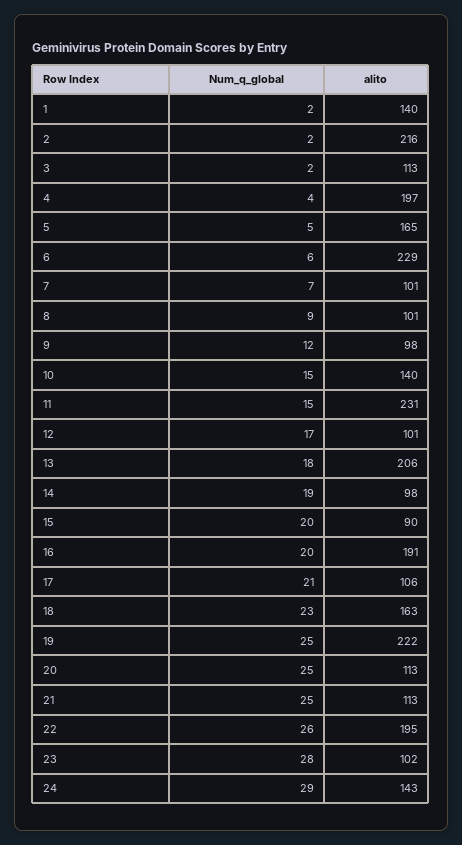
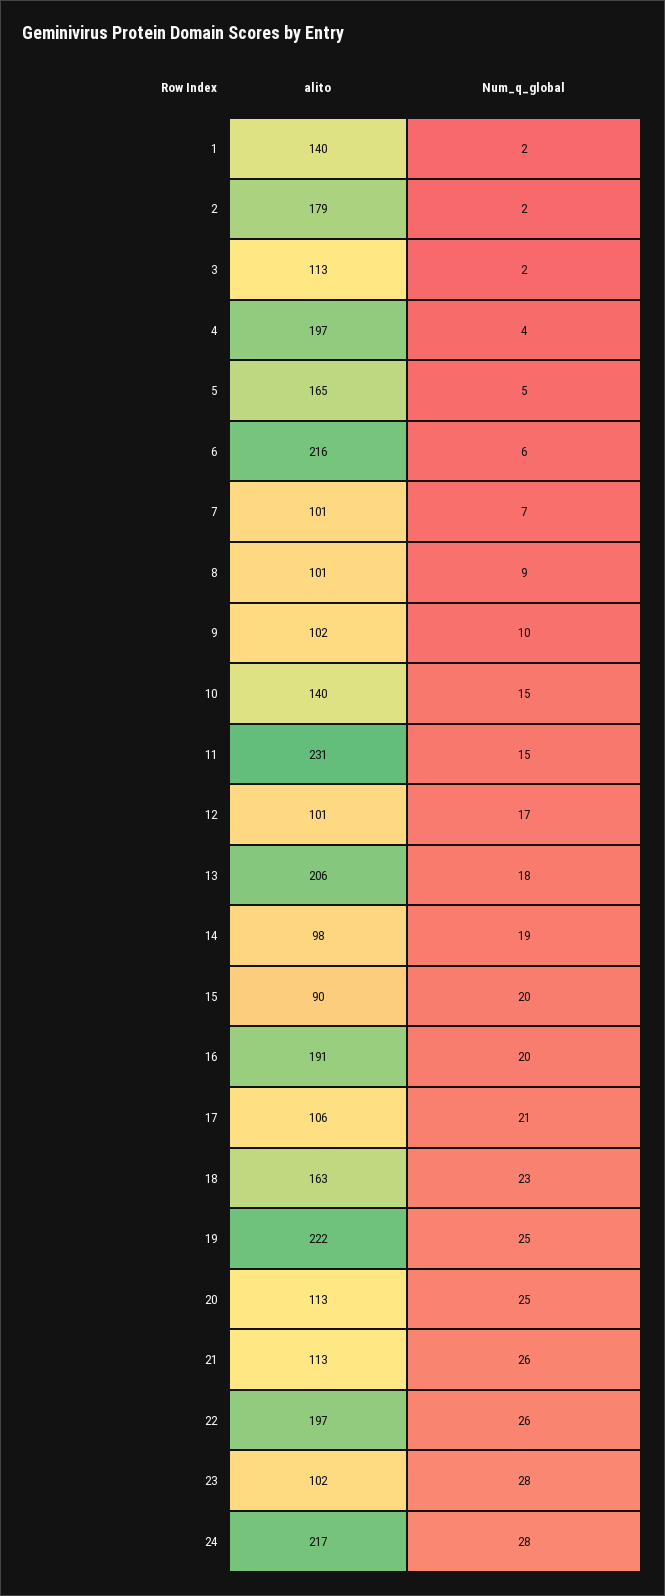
  {
    "Num_q_global": {
      "1": 2,
      "2": 2,
      "3": 2,
      "4": 4,
      "5": 5,
      "6": 6,
      "7": 7,
      "8": 9,
-     "9": 12,
+     "9": 10,
      "10": 15,
      "11": 15,
      "12": 17,
      "13": 18,
      "14": 19,
      "15": 20,
      "16": 20,
      "17": 21,
      "18": 23,
      "19": 25,
      "20": 25,
-     "21": 25,
+     "21": 26,
      "22": 26,
      "23": 28,
-     "24": 29
+     "24": 28
    },
    "alito": {
      "1": 140,
-     "2": 216,
+     "2": 179,
      "3": 113,
      "4": 197,
      "5": 165,
-     "6": 229,
+     "6": 216,
      "7": 101,
      "8": 101,
-     "9": 98,
+     "9": 102,
      "10": 140,
      "11": 231,
      "12": 101,
      "13": 206,
      "14": 98,
      "15": 90,
      "16": 191,
      "17": 106,
      "18": 163,
      "19": 222,
      "20": 113,
      "21": 113,
-     "22": 195,
+     "22": 197,
      "23": 102,
-     "24": 143
+     "24": 217
    }
  }

